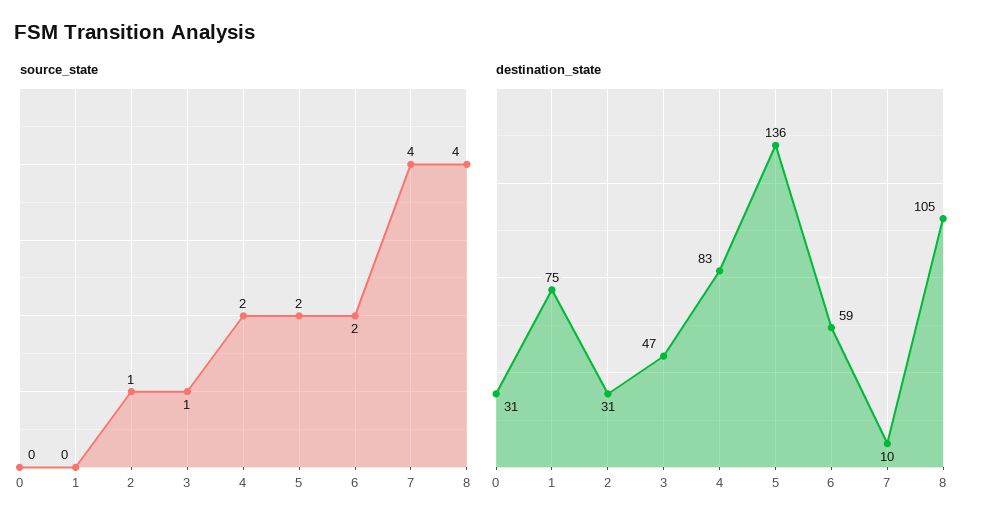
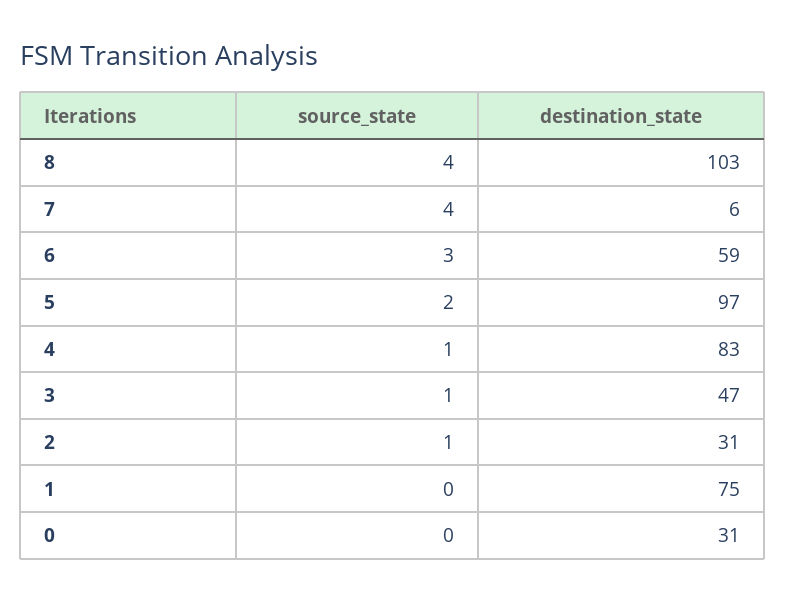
  {
    "source_state": {
      "0": 0,
      "1": 0,
      "2": 1,
      "3": 1,
-     "4": 2,
+     "4": 1,
      "5": 2,
-     "6": 2,
+     "6": 3,
      "7": 4,
      "8": 4
    },
    "destination_state": {
      "0": 31,
      "1": 75,
      "2": 31,
      "3": 47,
      "4": 83,
-     "5": 136,
+     "5": 97,
      "6": 59,
-     "7": 10,
+     "7": 6,
-     "8": 105
+     "8": 103
    }
  }

